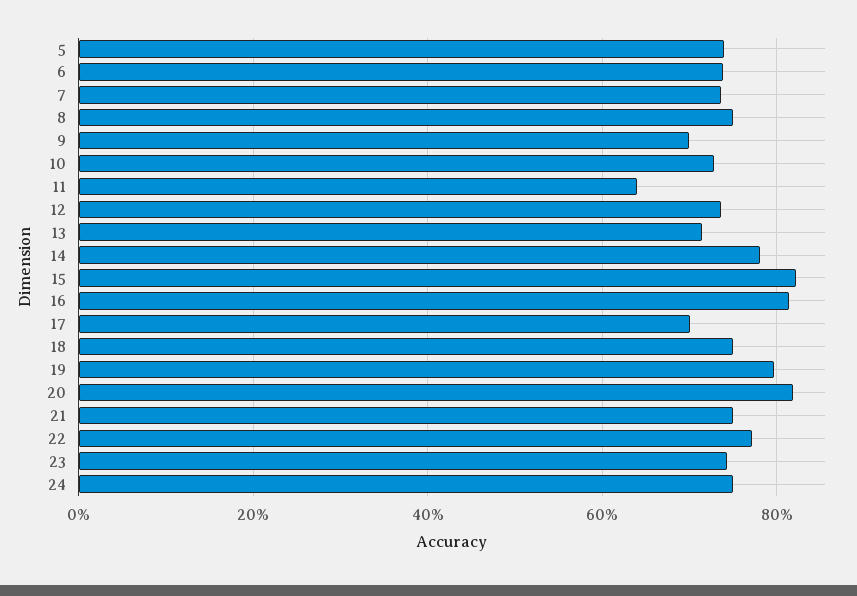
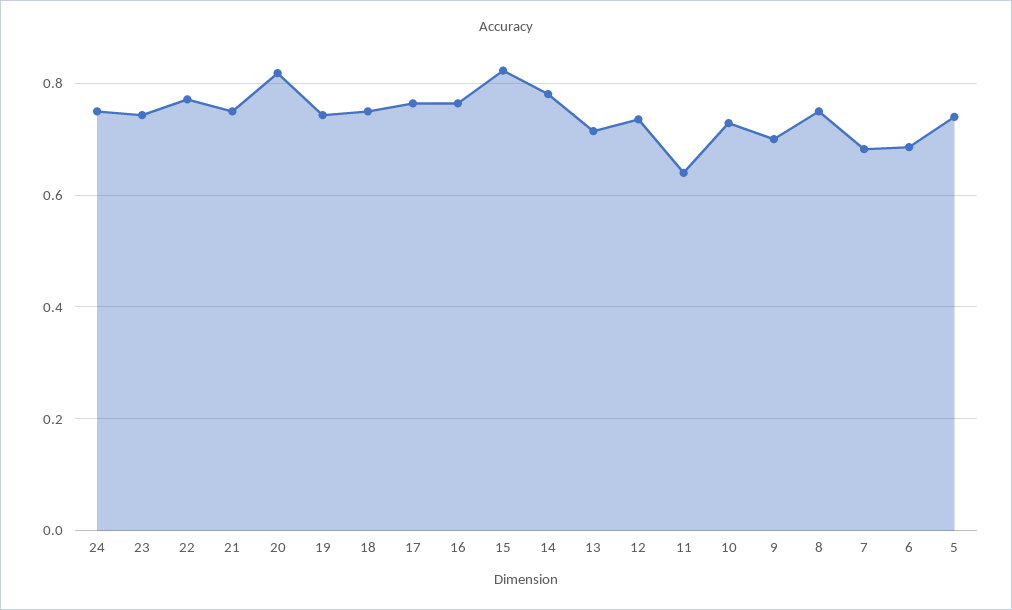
  {
    "5": 0.74,
-   "6": 0.74,
+   "6": 0.68,
-   "7": 0.74,
+   "7": 0.68,
    "8": 0.76,
    "9": 0.7,
    "10": 0.72,
    "11": 0.64,
    "12": 0.74,
    "13": 0.72,
    "14": 0.78,
    "15": 0.82,
-   "16": 0.82,
+   "16": 0.76,
-   "17": 0.7,
+   "17": 0.76,
    "18": 0.76,
-   "19": 0.8,
+   "19": 0.74,
    "20": 0.82,
    "21": 0.76,
    "22": 0.78,
    "23": 0.74,
    "24": 0.76
  }

